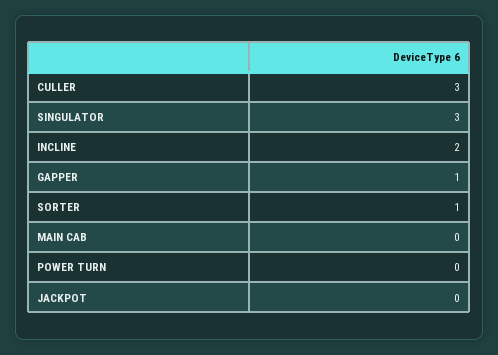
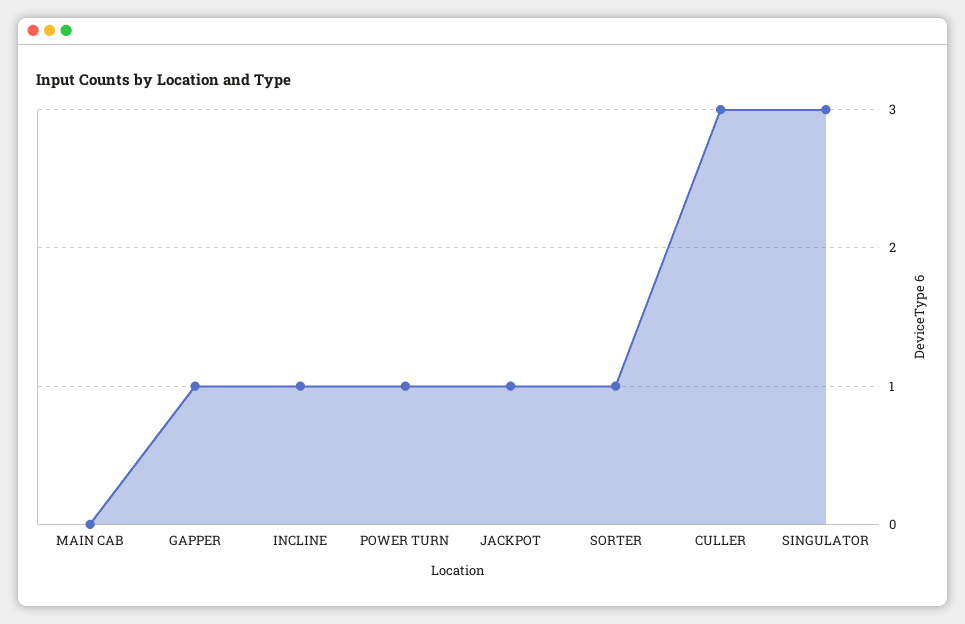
  {
    "CULLER": 3,
    "SINGULATOR": 3,
-   "INCLINE": 2,
+   "INCLINE": 1,
    "GAPPER": 1,
    "SORTER": 1,
    "MAIN CAB": 0,
-   "POWER TURN": 0,
+   "POWER TURN": 1,
-   "JACKPOT": 0
+   "JACKPOT": 1
  }

